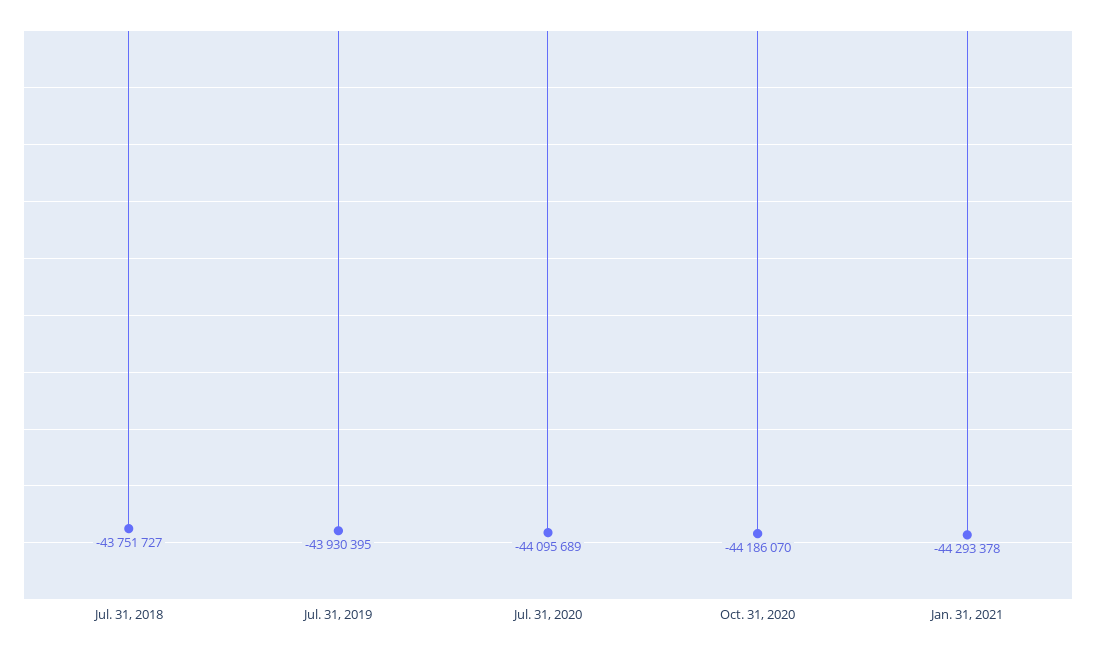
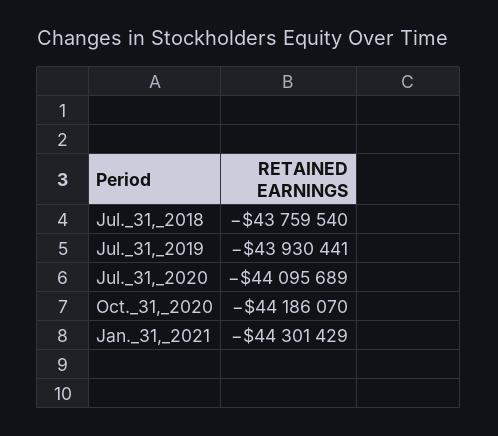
  {
-   "Jul. 31, 2018": -43751727,
+   "Jul. 31, 2018": -43759540,
-   "Jul. 31, 2019": -43930395,
+   "Jul. 31, 2019": -43930441,
    "Jul. 31, 2020": -44095689,
    "Oct. 31, 2020": -44186070,
-   "Jan. 31, 2021": -44293378
+   "Jan. 31, 2021": -44301429
  }

